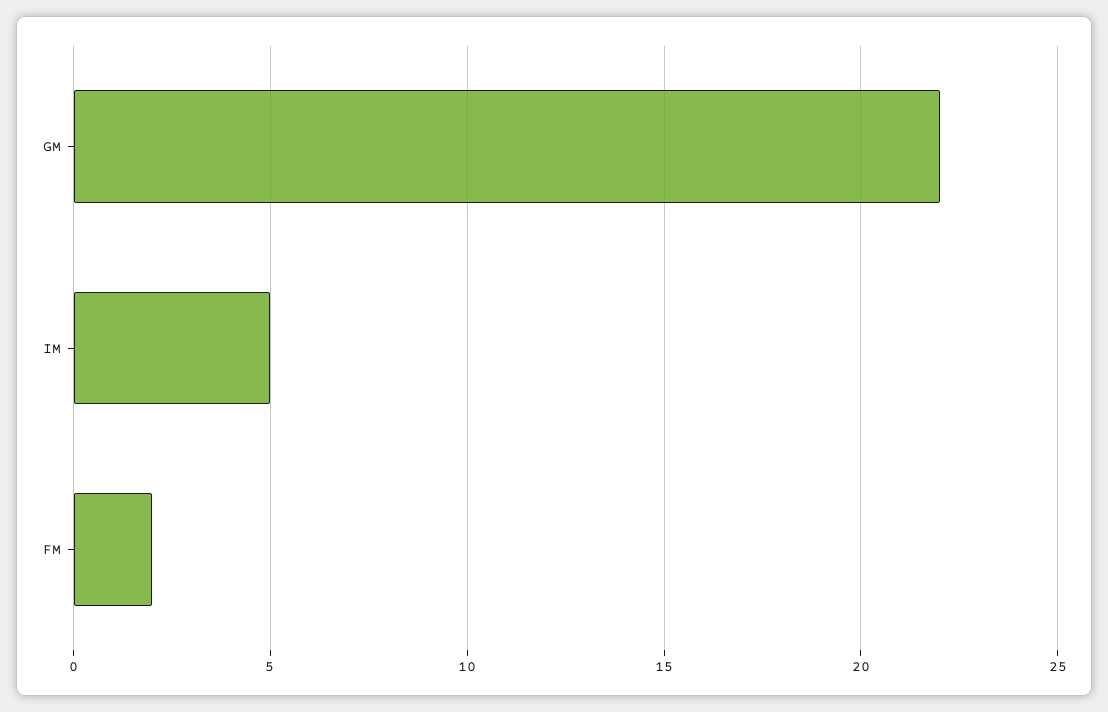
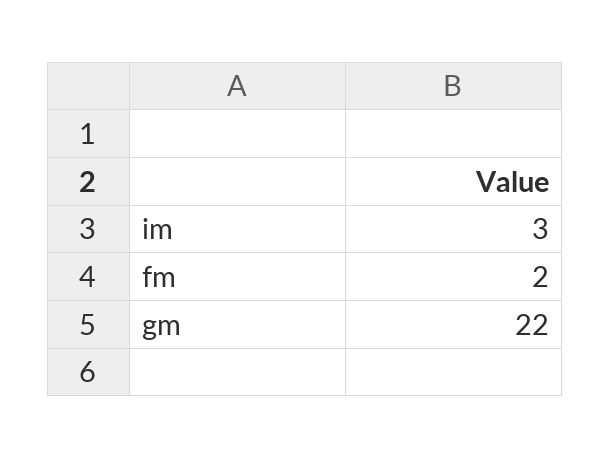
  {
    "GM": 22,
-   "IM": 5,
+   "IM": 3,
    "FM": 2
  }

